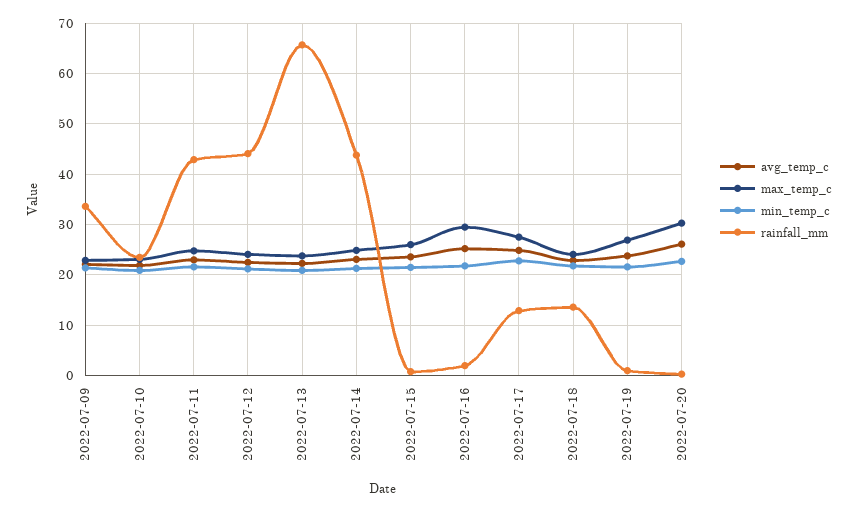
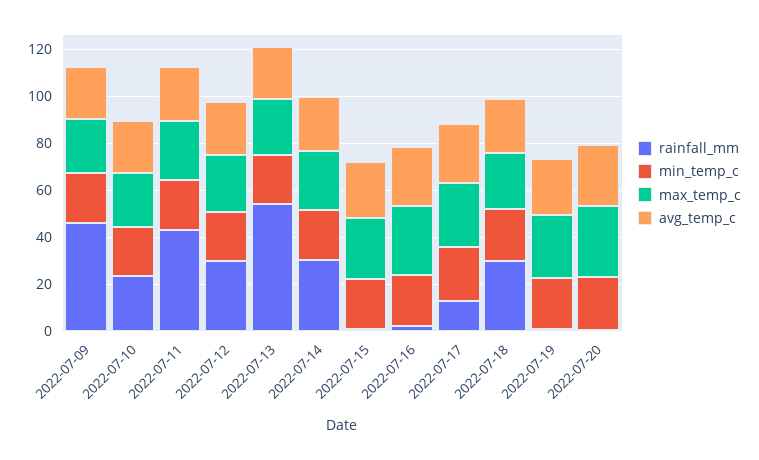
  {
    "avg_temp_c": {
      "2022-07-09": 22,
      "2022-07-10": 22,
      "2022-07-11": 24,
      "2022-07-12": 22,
      "2022-07-13": 22,
      "2022-07-14": 24,
      "2022-07-15": 24,
      "2022-07-16": 26,
      "2022-07-17": 24,
      "2022-07-18": 22,
      "2022-07-19": 24,
      "2022-07-20": 26
    },
    "max_temp_c": {
      "2022-07-09": 22,
      "2022-07-10": 24,
      "2022-07-11": 24,
      "2022-07-12": 24,
      "2022-07-13": 24,
      "2022-07-14": 24,
      "2022-07-15": 26,
      "2022-07-16": 30,
      "2022-07-17": 28,
      "2022-07-18": 24,
      "2022-07-19": 26,
      "2022-07-20": 30
    },
    "min_temp_c": {
      "2022-07-09": 22,
      "2022-07-10": 20,
      "2022-07-11": 22,
      "2022-07-12": 22,
      "2022-07-13": 20,
      "2022-07-14": 22,
      "2022-07-15": 22,
      "2022-07-16": 22,
      "2022-07-17": 22,
      "2022-07-18": 22,
      "2022-07-19": 22,
      "2022-07-20": 22
    },
    "rainfall_mm": {
-     "2022-07-09": 34,
+     "2022-07-09": 45,
      "2022-07-10": 24,
      "2022-07-11": 42,
-     "2022-07-12": 44,
+     "2022-07-12": 30,
-     "2022-07-13": 66,
+     "2022-07-13": 55,
-     "2022-07-14": 44,
+     "2022-07-14": 30,
      "2022-07-15": 0,
      "2022-07-16": 2,
      "2022-07-17": 12,
-     "2022-07-18": 14,
+     "2022-07-18": 30,
      "2022-07-19": 2,
      "2022-07-20": 0
    }
  }

